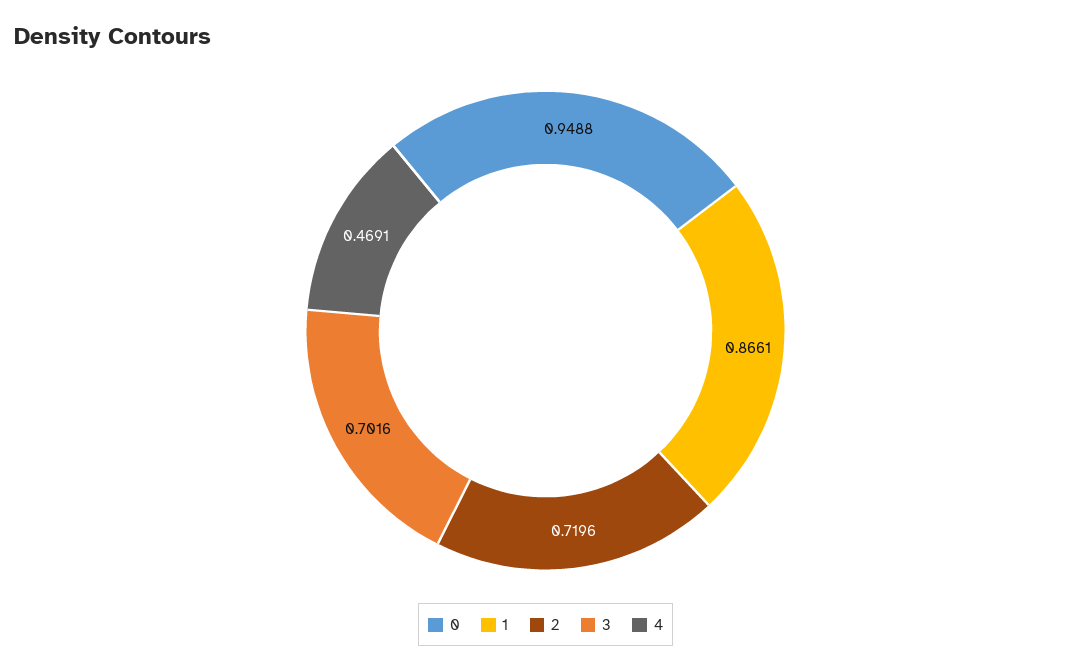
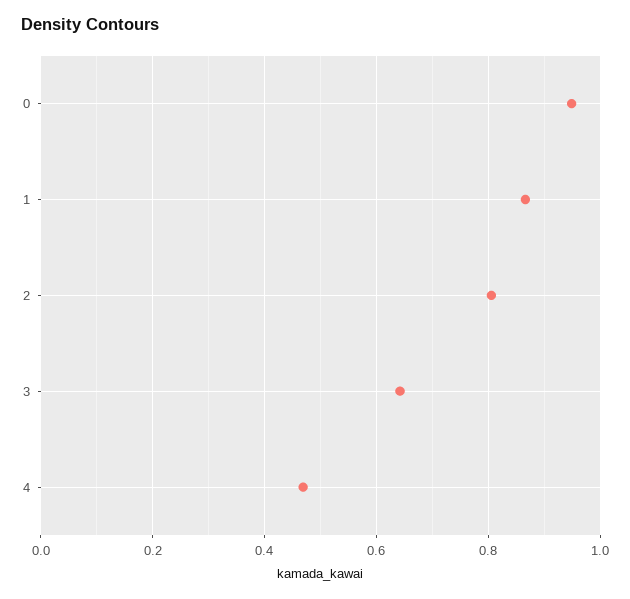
  {
    "0": 0.9488,
    "1": 0.8661,
-   "2": 0.7196,
+   "2": 0.8,
-   "3": 0.7016,
+   "3": 0.64,
    "4": 0.4691
  }

